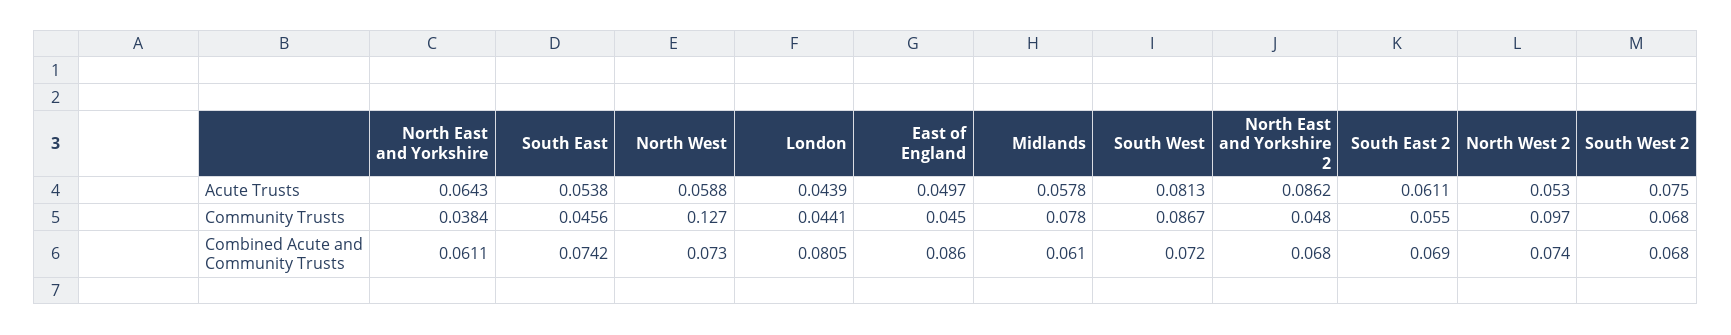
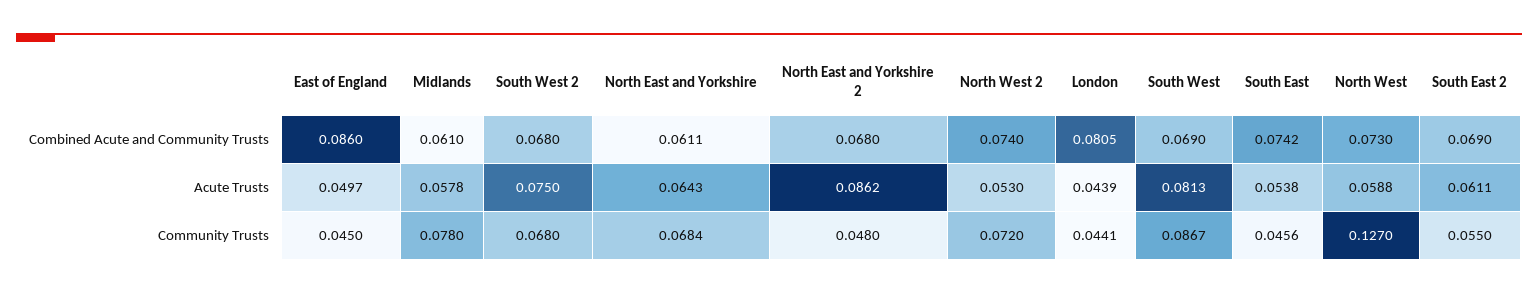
  {
    "North East and Yorkshire": {
      "Acute Trusts": 0.0643,
-     "Community Trusts": 0.0384,
+     "Community Trusts": 0.0684,
      "Combined Acute and Community Trusts": 0.0611
    },
    "South East": {
      "Acute Trusts": 0.0538,
      "Community Trusts": 0.0456,
      "Combined Acute and Community Trusts": 0.0742
    },
    "North West": {
      "Acute Trusts": 0.0588,
      "Community Trusts": 0.127,
      "Combined Acute and Community Trusts": 0.073
    },
    "London": {
      "Acute Trusts": 0.0439,
      "Community Trusts": 0.0441,
      "Combined Acute and Community Trusts": 0.0805
    },
    "East of England": {
      "Acute Trusts": 0.0497,
      "Community Trusts": 0.045,
      "Combined Acute and Community Trusts": 0.086
    },
    "Midlands": {
      "Acute Trusts": 0.0578,
      "Community Trusts": 0.078,
      "Combined Acute and Community Trusts": 0.061
    },
    "South West": {
      "Acute Trusts": 0.0813,
      "Community Trusts": 0.0867,
-     "Combined Acute and Community Trusts": 0.072
+     "Combined Acute and Community Trusts": 0.069
    },
    "North East and Yorkshire 2": {
      "Acute Trusts": 0.0862,
      "Community Trusts": 0.048,
      "Combined Acute and Community Trusts": 0.068
    },
    "South East 2": {
      "Acute Trusts": 0.0611,
      "Community Trusts": 0.055,
      "Combined Acute and Community Trusts": 0.069
    },
    "North West 2": {
      "Acute Trusts": 0.053,
-     "Community Trusts": 0.097,
+     "Community Trusts": 0.072,
      "Combined Acute and Community Trusts": 0.074
    },
    "South West 2": {
      "Acute Trusts": 0.075,
      "Community Trusts": 0.068,
      "Combined Acute and Community Trusts": 0.068
    }
  }

